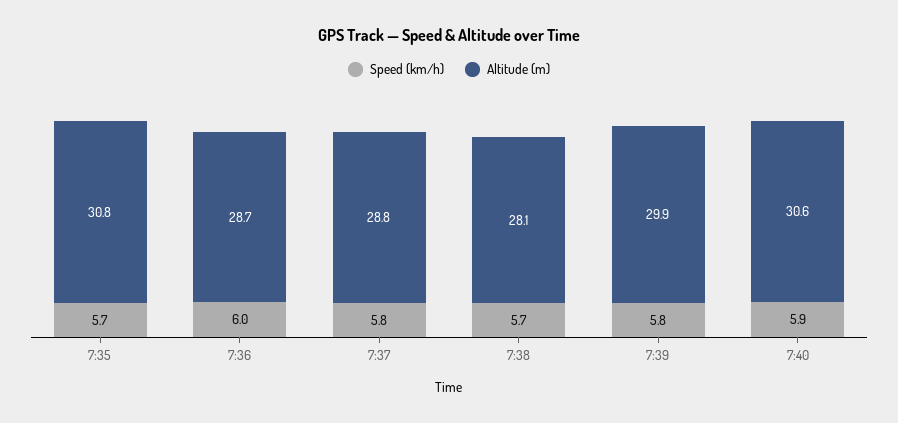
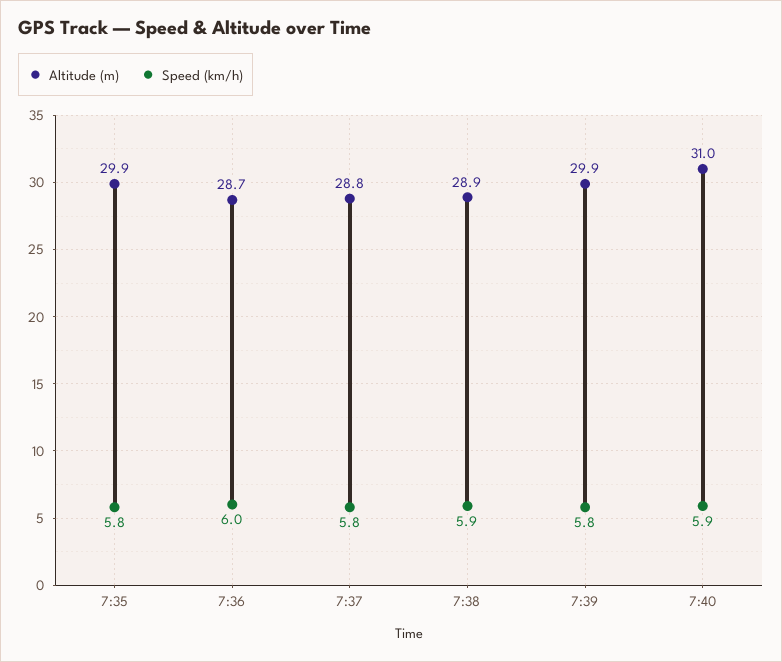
  {
    "Speed (km/h)": {
-     "7:35": 5.7,
+     "7:35": 5.8,
      "7:36": 6,
      "7:37": 5.8,
-     "7:38": 5.7,
+     "7:38": 5.9,
      "7:39": 5.8,
      "7:40": 5.9
    },
    "Altitude (m)": {
-     "7:35": 30.8,
+     "7:35": 29.9,
      "7:36": 28.7,
      "7:37": 28.8,
-     "7:38": 28.1,
+     "7:38": 28.9,
      "7:39": 29.9,
-     "7:40": 30.6
+     "7:40": 31
    }
  }

